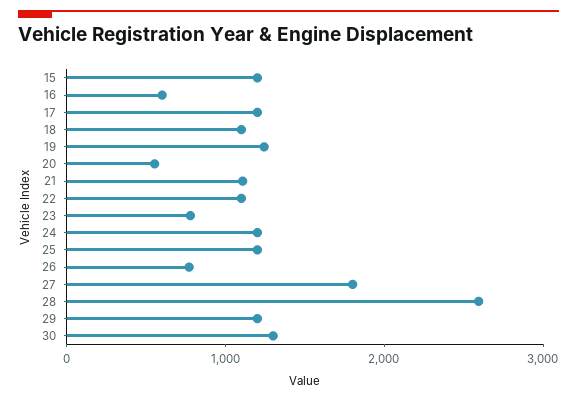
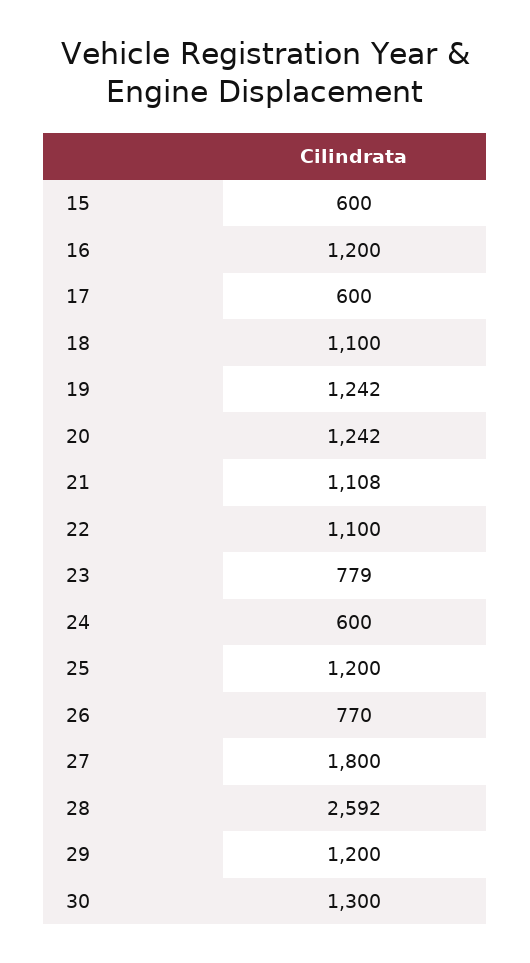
  {
-   "15": 1200,
+   "15": 600,
-   "16": 600,
+   "16": 1200,
-   "17": 1200,
+   "17": 600,
    "18": 1100,
    "19": 1242,
-   "20": 600,
+   "20": 1242,
    "21": 1108,
    "22": 1100,
    "23": 779,
-   "24": 1200,
+   "24": 600,
    "25": 1200,
    "26": 770,
    "27": 1800,
    "28": 2592,
    "29": 1200,
    "30": 1300
  }

